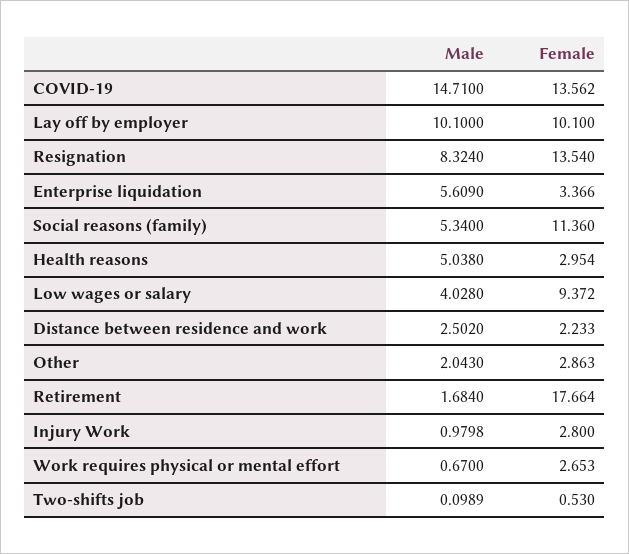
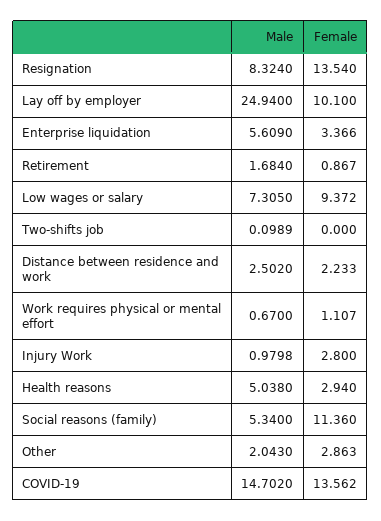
  {
    "Male": {
-     "COVID-19": 14.71,
+     "COVID-19": 14.702,
-     "Lay off by employer": 10.1,
+     "Lay off by employer": 24.94,
      "Resignation": 8.324,
      "Enterprise liquidation": 5.609,
      "Social reasons (family)": 5.34,
      "Health reasons": 5.038,
-     "Low wages or salary": 4.028,
+     "Low wages or salary": 7.305,
      "Distance between residence and work": 2.502,
      "Other": 2.043,
      "Retirement": 1.684,
      "Injury Work": 0.9798,
      "Work requires physical or mental effort": 0.67,
      "Two-shifts job": 0.0989
    },
    "Female": {
      "COVID-19": 13.562,
      "Lay off by employer": 10.1,
      "Resignation": 13.54,
      "Enterprise liquidation": 3.366,
      "Social reasons (family)": 11.36,
-     "Health reasons": 2.954,
+     "Health reasons": 2.94,
      "Low wages or salary": 9.372,
      "Distance between residence and work": 2.233,
      "Other": 2.863,
-     "Retirement": 17.664,
+     "Retirement": 0.867,
      "Injury Work": 2.8,
-     "Work requires physical or mental effort": 2.653,
+     "Work requires physical or mental effort": 1.107,
-     "Two-shifts job": 0.53
+     "Two-shifts job": 0
    }
  }

